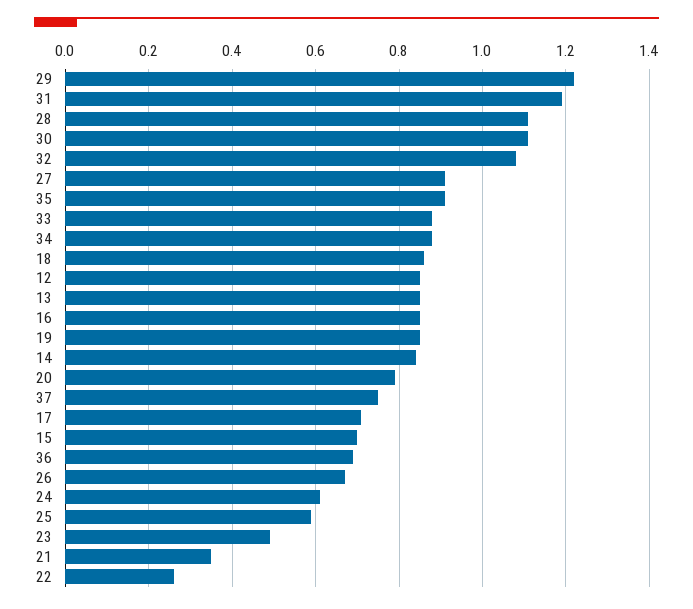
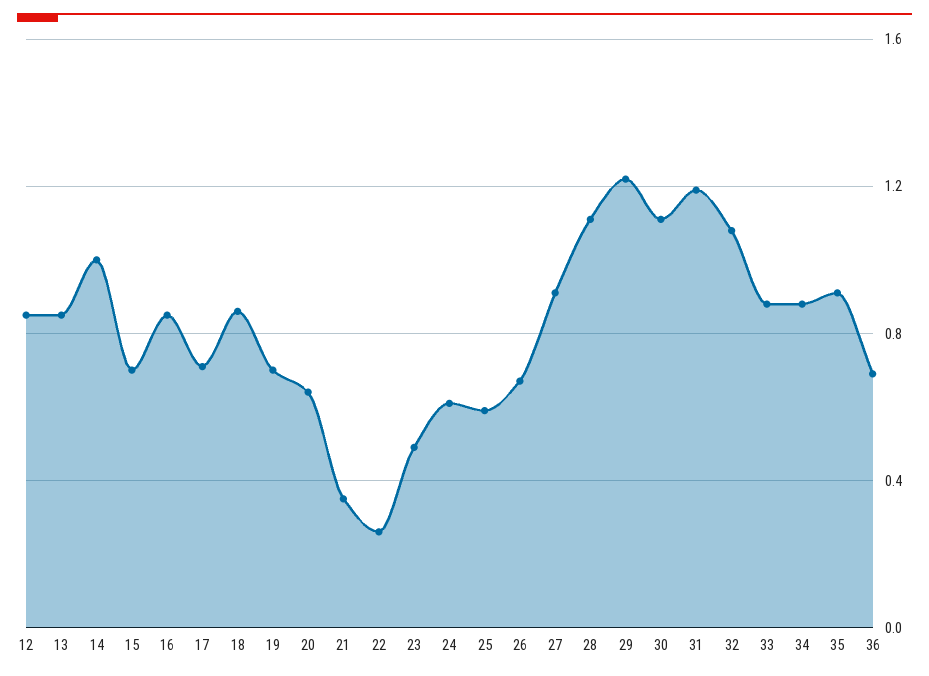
  {
    "29": 1.2,
    "31": 1.2,
    "28": 1.1,
    "30": 1.1,
    "32": 1.1,
    "27": 0.9,
    "35": 0.9,
    "33": 0.9,
    "34": 0.9,
    "18": 0.85,
    "12": 0.85,
    "13": 0.85,
    "16": 0.85,
-   "19": 0.85,
+   "19": 0.7,
-   "14": 0.85,
+   "14": 1,
-   "20": 0.8,
+   "20": 0.65,
-   "37": 0.75,
    "17": 0.7,
    "15": 0.7,
    "36": 0.7,
    "26": 0.65,
    "24": 0.6,
    "25": 0.6,
    "23": 0.5,
    "21": 0.35,
    "22": 0.25
  }

